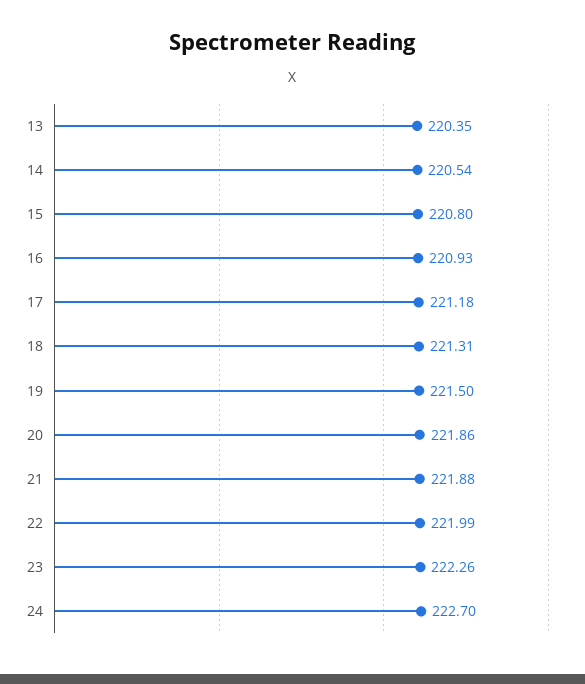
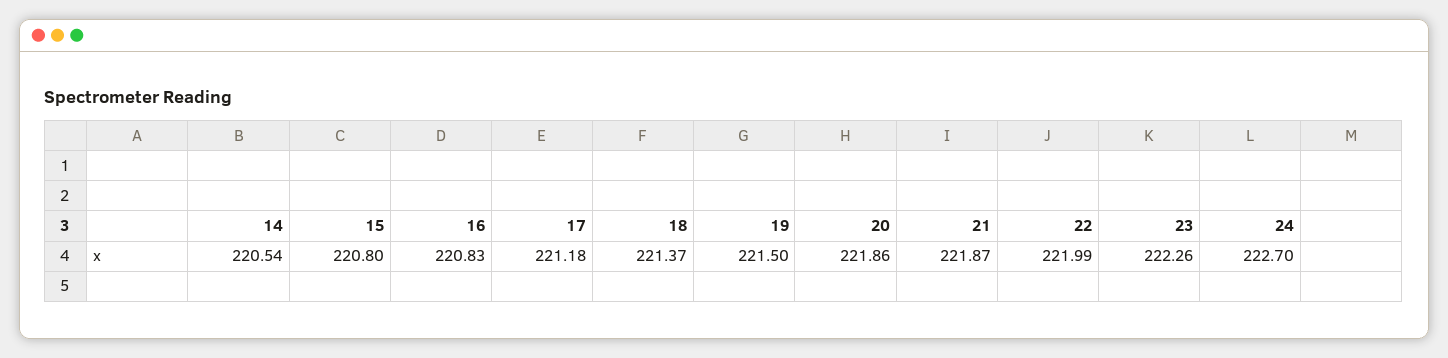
  {
-   "13": 220.35,
    "14": 220.54,
    "15": 220.8,
-   "16": 220.93,
+   "16": 220.83,
    "17": 221.18,
-   "18": 221.31,
+   "18": 221.37,
    "19": 221.5,
    "20": 221.86,
-   "21": 221.88,
+   "21": 221.87,
    "22": 221.99,
    "23": 222.26,
    "24": 222.7
  }

